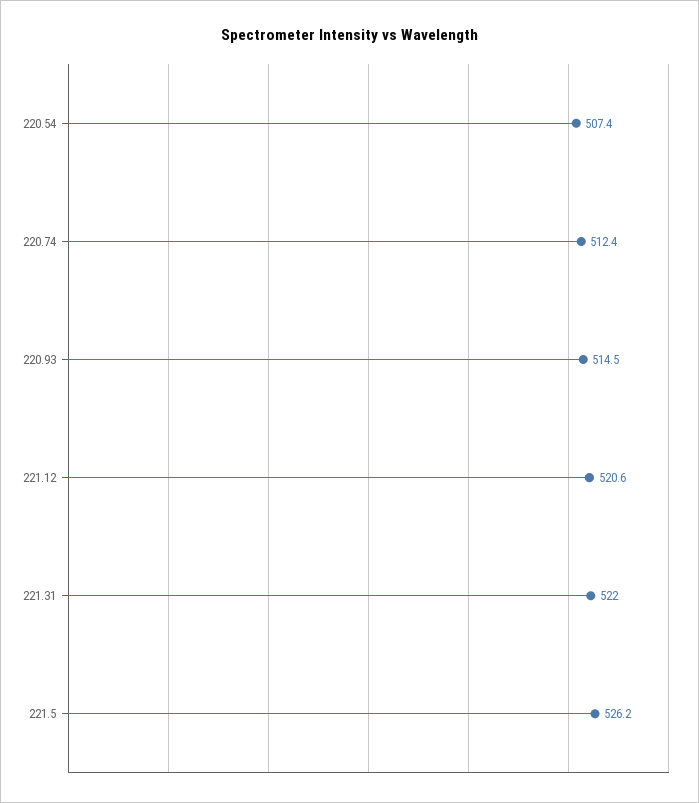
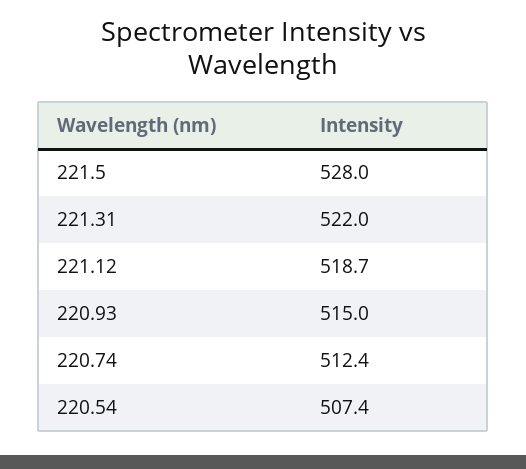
  {
    "220.54": 507.4,
    "220.74": 512.4,
-   "220.93": 514.5,
+   "220.93": 515,
-   "221.12": 520.6,
+   "221.12": 518.7,
    "221.31": 522,
-   "221.5": 526.2
+   "221.5": 528
  }

